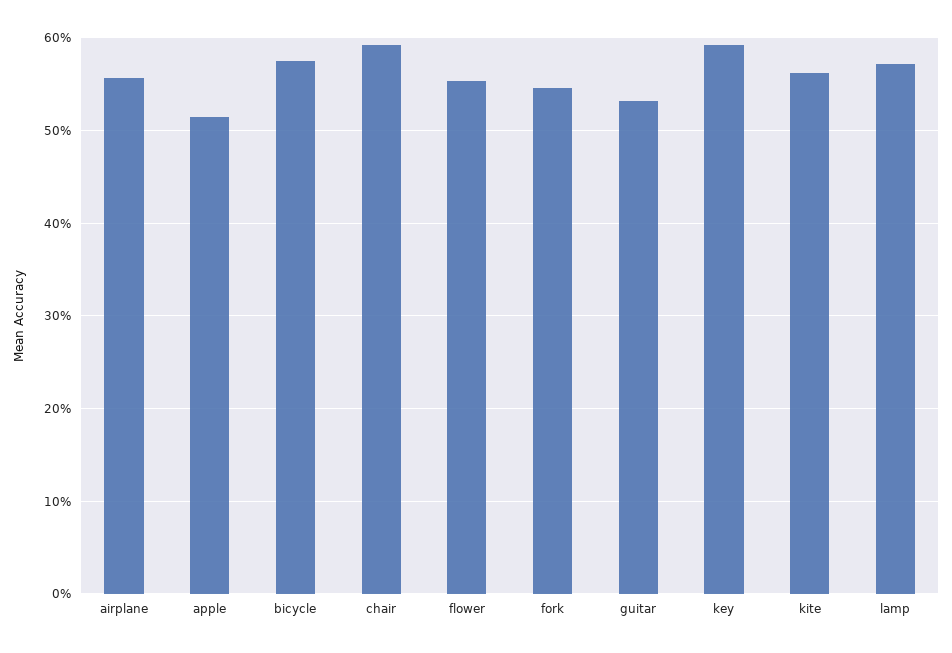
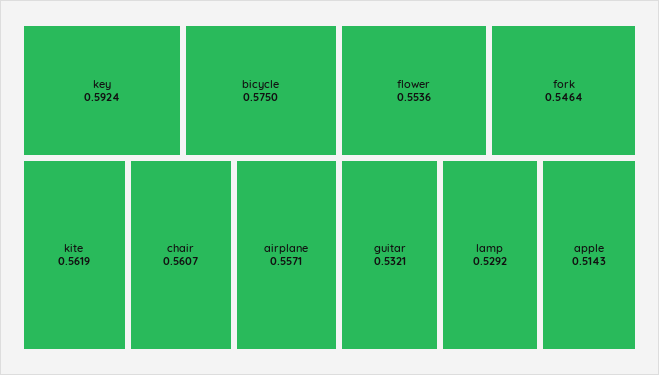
  {
    "airplane": 0.5571,
    "apple": 0.5143,
    "bicycle": 0.575,
-   "chair": 0.59,
+   "chair": 0.5607,
    "flower": 0.5536,
    "fork": 0.5464,
    "guitar": 0.5321,
    "key": 0.5924,
    "kite": 0.5619,
-   "lamp": 0.57
+   "lamp": 0.5292
  }

